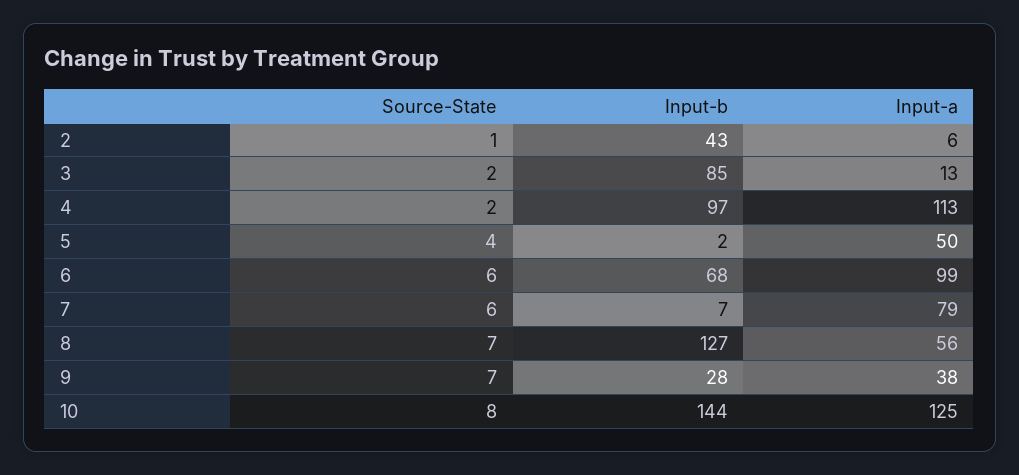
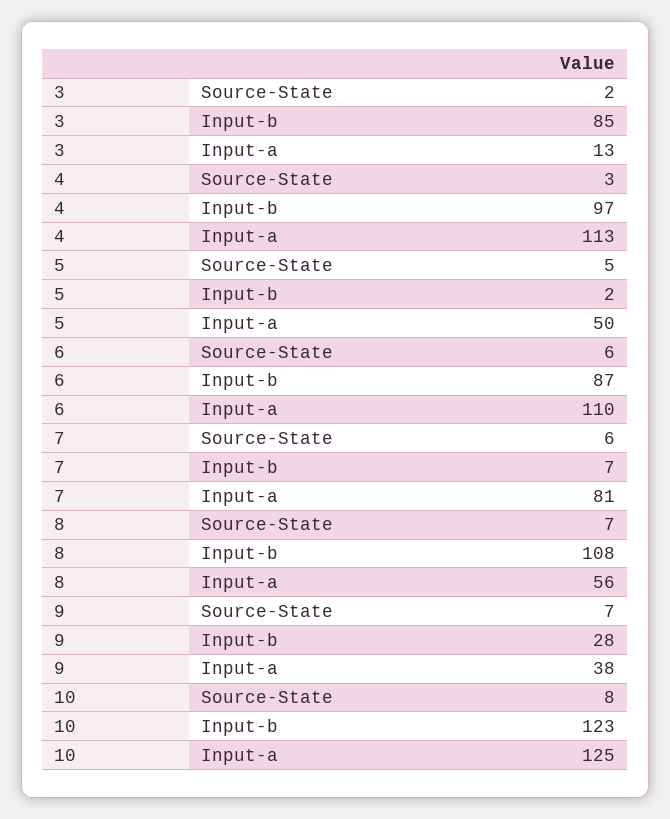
  {
    "Source-State": {
-     "2": 1,
      "3": 2,
-     "4": 2,
+     "4": 3,
-     "5": 4,
+     "5": 5,
      "6": 6,
      "7": 6,
      "8": 7,
      "9": 7,
      "10": 8
    },
    "Input-b": {
-     "2": 43,
      "3": 85,
      "4": 97,
      "5": 2,
-     "6": 68,
+     "6": 87,
      "7": 7,
-     "8": 127,
+     "8": 108,
      "9": 28,
-     "10": 144
+     "10": 123
    },
    "Input-a": {
-     "2": 6,
      "3": 13,
      "4": 113,
      "5": 50,
-     "6": 99,
+     "6": 110,
-     "7": 79,
+     "7": 81,
      "8": 56,
      "9": 38,
      "10": 125
    }
  }

